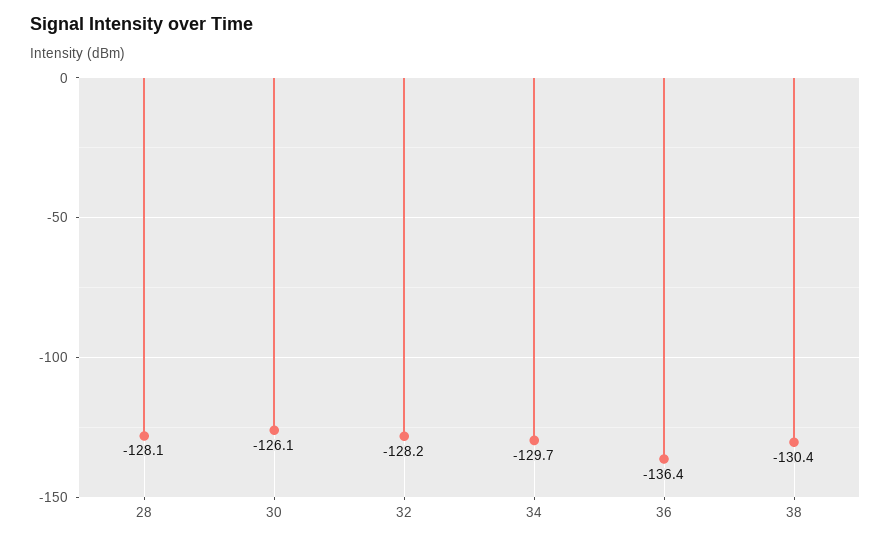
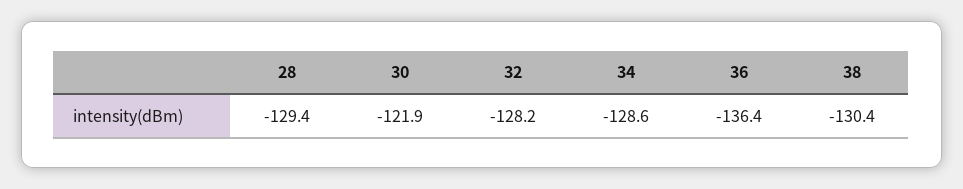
  {
-   "28": -128.1,
+   "28": -129.4,
-   "30": -126.1,
+   "30": -121.9,
    "32": -128.2,
-   "34": -129.7,
+   "34": -128.6,
    "36": -136.4,
    "38": -130.4
  }

